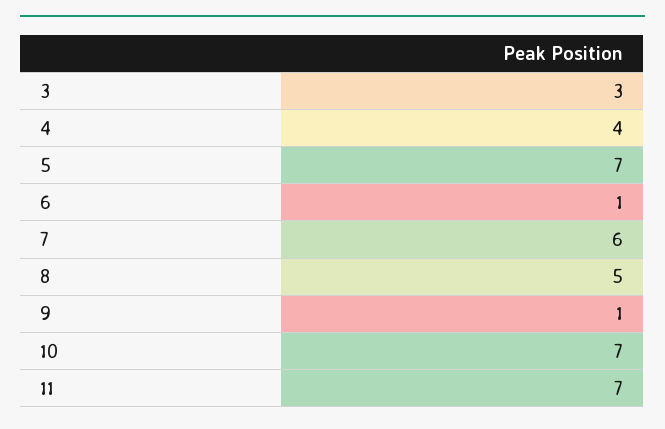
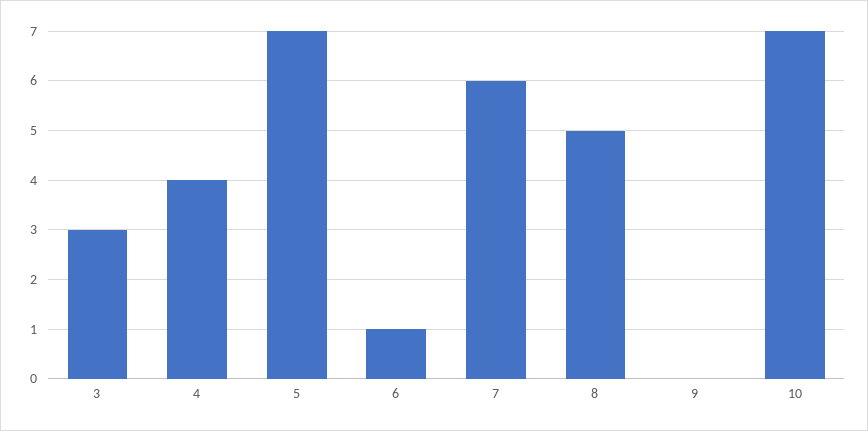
  {
    "3": 3,
    "4": 4,
    "5": 7,
    "6": 1,
    "7": 6,
    "8": 5,
-   "9": 1,
+   "9": 0,
-   "10": 7,
+   "10": 7
-   "11": 7
  }

